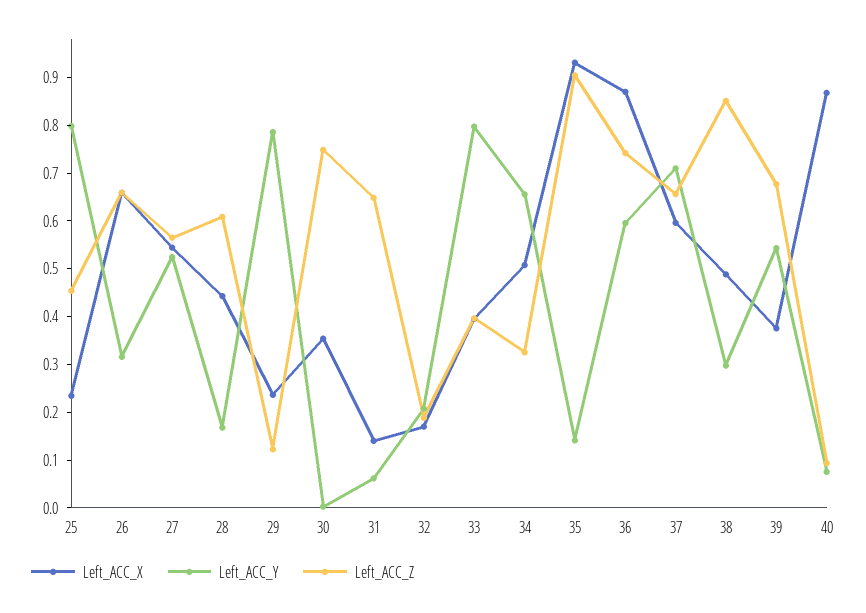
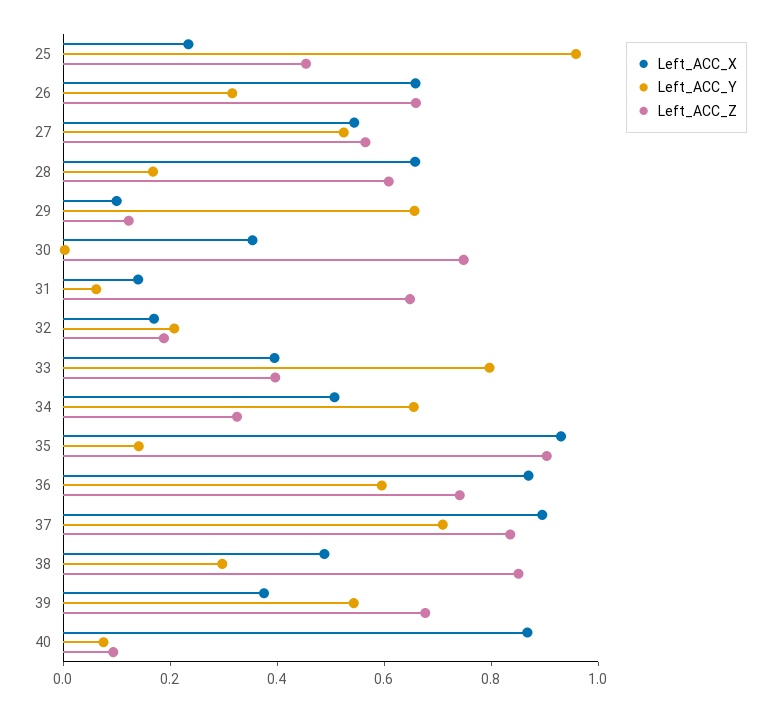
  {
    "Left_ACC_X": {
      "25": 0.24,
      "26": 0.66,
      "27": 0.54,
-     "28": 0.44,
+     "28": 0.65,
-     "29": 0.24,
+     "29": 0.1,
      "30": 0.36,
      "31": 0.14,
      "32": 0.16,
      "33": 0.4,
      "34": 0.5,
      "35": 0.94,
      "36": 0.86,
-     "37": 0.6,
+     "37": 0.9,
      "38": 0.48,
      "39": 0.38,
      "40": 0.86
    },
    "Left_ACC_Y": {
-     "25": 0.8,
+     "25": 0.95,
      "26": 0.32,
      "27": 0.52,
      "28": 0.16,
-     "29": 0.78,
+     "29": 0.65,
      "30": 0,
      "31": 0.06,
      "32": 0.2,
      "33": 0.8,
      "34": 0.66,
      "35": 0.14,
      "36": 0.6,
      "37": 0.7,
      "38": 0.3,
      "39": 0.54,
      "40": 0.08
    },
    "Left_ACC_Z": {
      "25": 0.46,
      "26": 0.66,
      "27": 0.56,
      "28": 0.6,
      "29": 0.12,
      "30": 0.74,
      "31": 0.64,
      "32": 0.18,
      "33": 0.4,
      "34": 0.32,
      "35": 0.9,
      "36": 0.74,
-     "37": 0.66,
+     "37": 0.85,
      "38": 0.86,
      "39": 0.68,
      "40": 0.1
    }
  }

